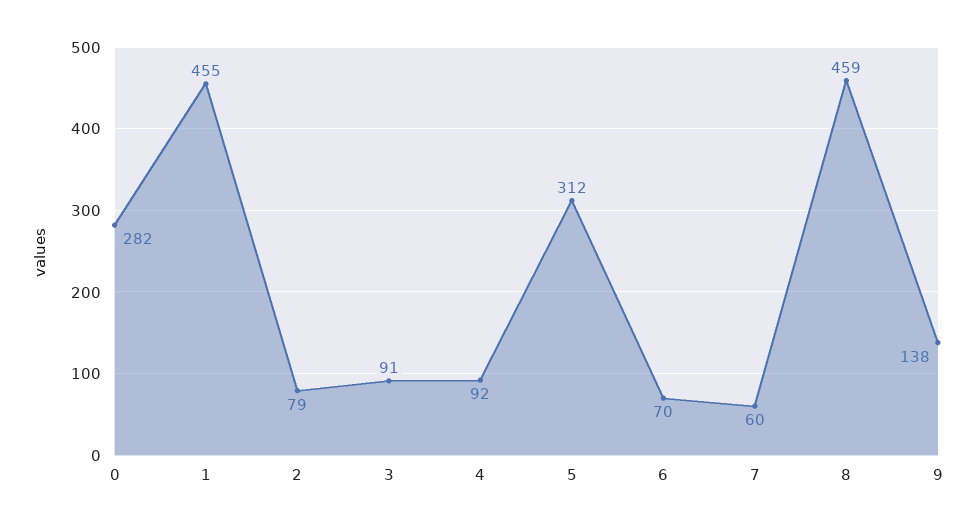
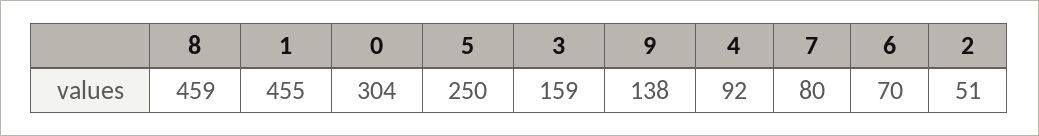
  {
-   "0": 282,
+   "0": 304,
    "1": 455,
-   "2": 79,
+   "2": 51,
-   "3": 91,
+   "3": 159,
    "4": 92,
-   "5": 312,
+   "5": 250,
    "6": 70,
-   "7": 60,
+   "7": 80,
    "8": 459,
    "9": 138
  }

